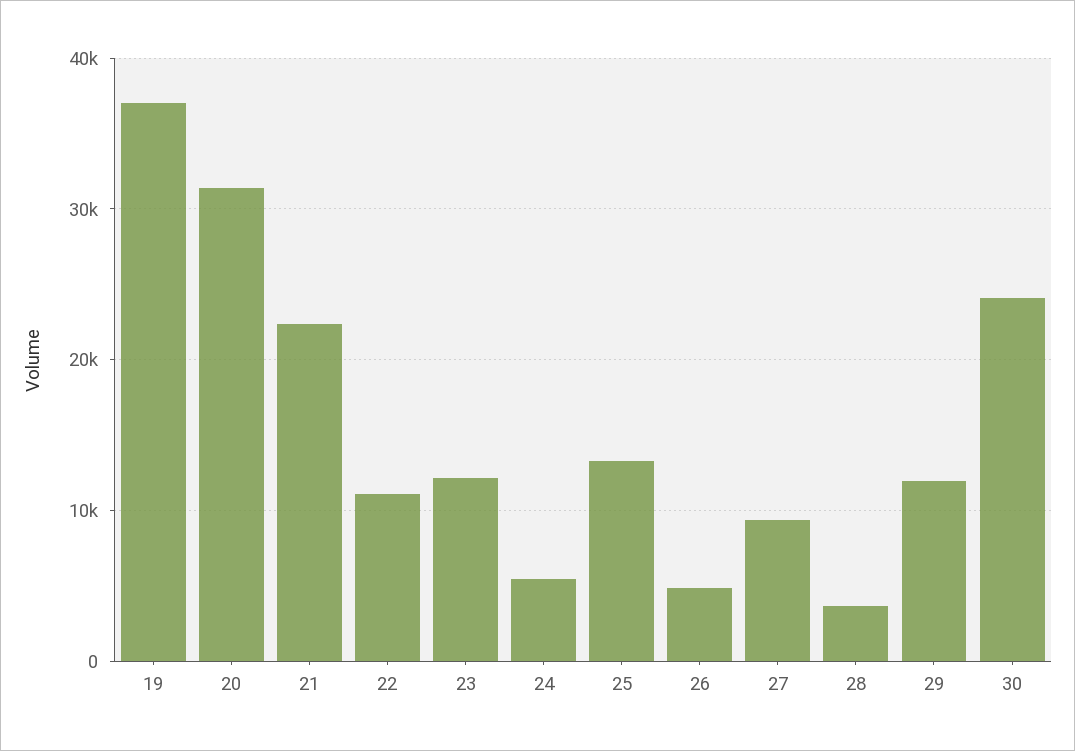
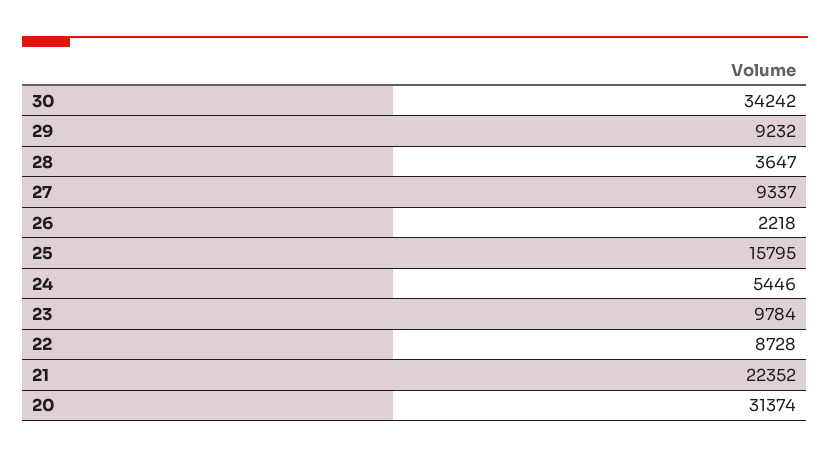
  {
-   "19": 37000,
    "20": 31374,
    "21": 22352,
-   "22": 11000,
+   "22": 8728,
-   "23": 12000,
+   "23": 9784,
    "24": 5446,
-   "25": 13000,
+   "25": 15795,
-   "26": 5000,
+   "26": 2218,
    "27": 9337,
    "28": 3647,
-   "29": 12000,
+   "29": 9232,
-   "30": 24000
+   "30": 34242
  }

